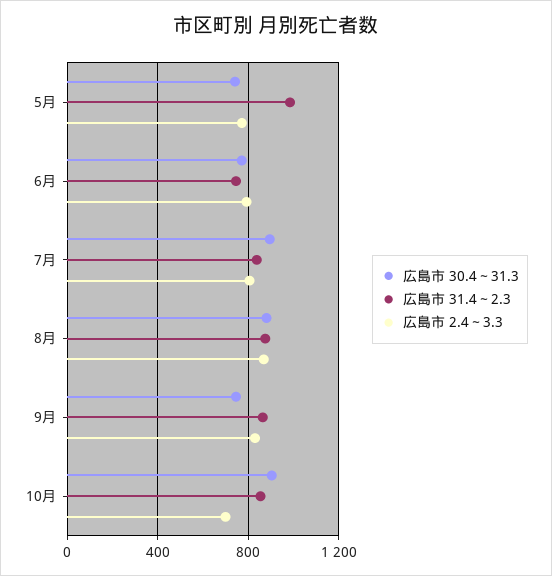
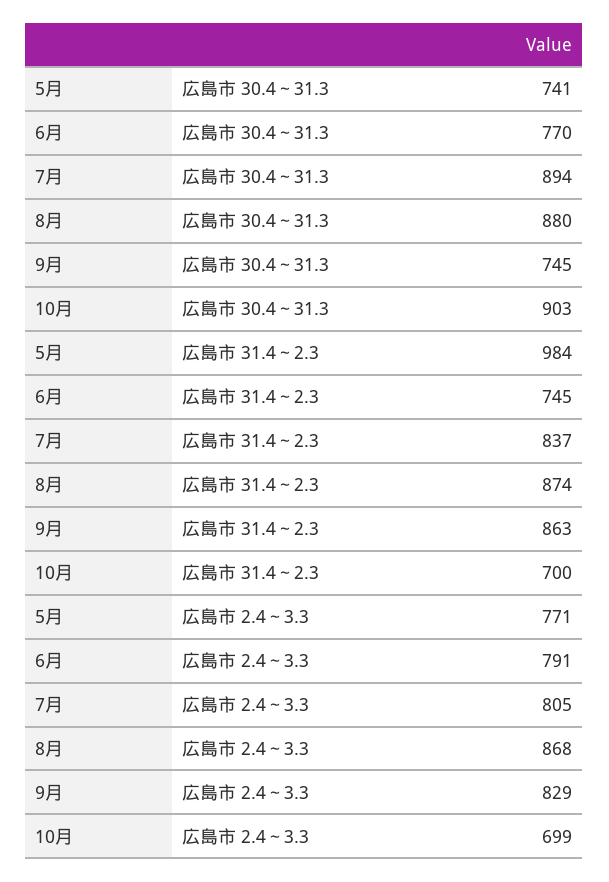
  {
    "広島市 30.4～31.3": {
      "5月": 741,
      "6月": 770,
      "7月": 894,
      "8月": 880,
      "9月": 745,
      "10月": 903
    },
    "広島市 31.4～2.3": {
      "5月": 984,
      "6月": 745,
      "7月": 837,
      "8月": 874,
      "9月": 863,
-     "10月": 850
+     "10月": 700
    },
    "広島市 2.4～3.3": {
      "5月": 771,
      "6月": 791,
      "7月": 805,
      "8月": 868,
      "9月": 829,
      "10月": 699
    }
  }

